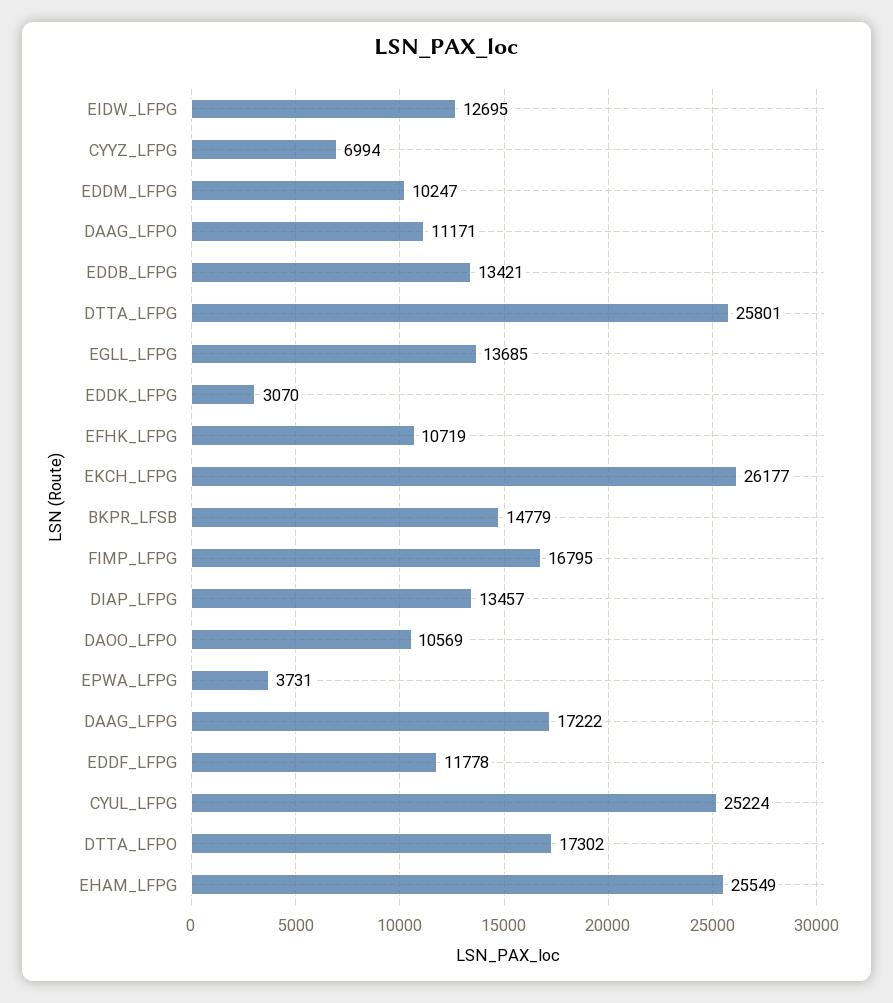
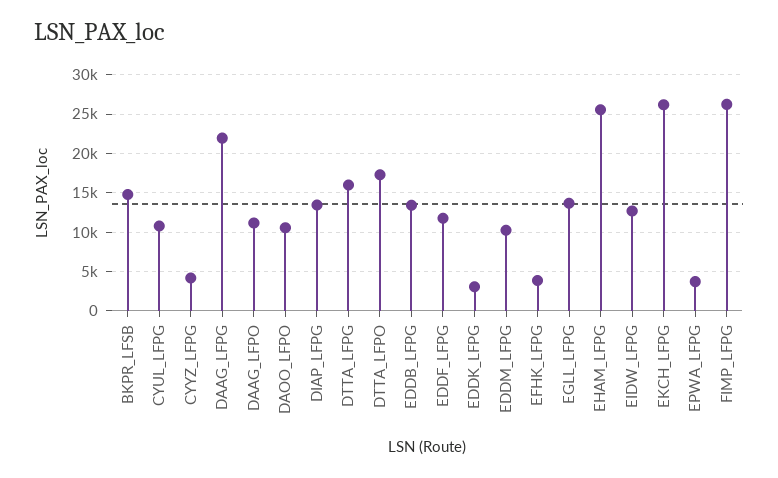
  {
    "EIDW_LFPG": 12695,
-   "CYYZ_LFPG": 6994,
+   "CYYZ_LFPG": 4000,
    "EDDM_LFPG": 10247,
    "DAAG_LFPO": 11171,
    "EDDB_LFPG": 13421,
-   "DTTA_LFPG": 25801,
+   "DTTA_LFPG": 16000,
    "EGLL_LFPG": 13685,
    "EDDK_LFPG": 3070,
-   "EFHK_LFPG": 10719,
+   "EFHK_LFPG": 4000,
    "EKCH_LFPG": 26177,
    "BKPR_LFSB": 14779,
-   "FIMP_LFPG": 16795,
+   "FIMP_LFPG": 26000,
    "DIAP_LFPG": 13457,
    "DAOO_LFPO": 10569,
    "EPWA_LFPG": 3731,
-   "DAAG_LFPG": 17222,
+   "DAAG_LFPG": 22000,
    "EDDF_LFPG": 11778,
-   "CYUL_LFPG": 25224,
+   "CYUL_LFPG": 11000,
    "DTTA_LFPO": 17302,
    "EHAM_LFPG": 25549
  }

